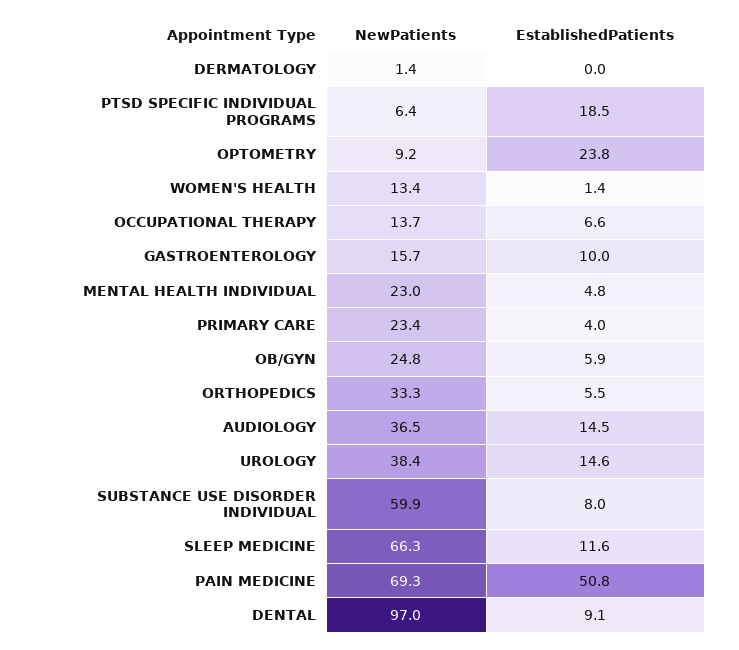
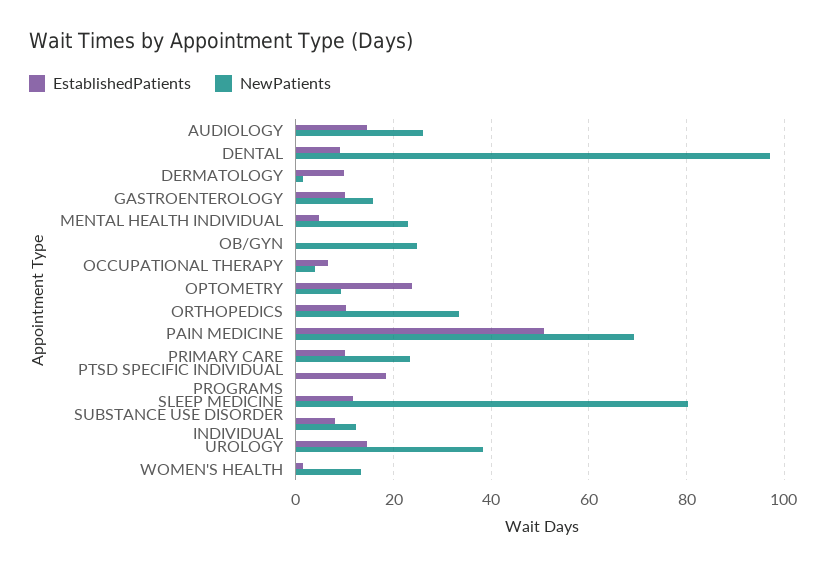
  {
    "NewPatients": {
      "DERMATOLOGY": 1.4,
-     "PTSD SPECIFIC INDIVIDUAL PROGRAMS": 6.4,
+     "PTSD SPECIFIC INDIVIDUAL PROGRAMS": 0,
      "OPTOMETRY": 9.2,
      "WOMEN'S HEALTH": 13.4,
-     "OCCUPATIONAL THERAPY": 13.7,
+     "OCCUPATIONAL THERAPY": 4,
      "GASTROENTEROLOGY": 15.7,
      "MENTAL HEALTH INDIVIDUAL": 23,
      "PRIMARY CARE": 23.4,
      "OB/GYN": 24.8,
      "ORTHOPEDICS": 33.3,
-     "AUDIOLOGY": 36.5,
+     "AUDIOLOGY": 26,
      "UROLOGY": 38.4,
-     "SUBSTANCE USE DISORDER INDIVIDUAL": 59.9,
+     "SUBSTANCE USE DISORDER INDIVIDUAL": 12,
-     "SLEEP MEDICINE": 66.3,
+     "SLEEP MEDICINE": 80,
      "PAIN MEDICINE": 69.3,
      "DENTAL": 97
    },
    "EstablishedPatients": {
-     "DERMATOLOGY": 0,
+     "DERMATOLOGY": 10,
      "PTSD SPECIFIC INDIVIDUAL PROGRAMS": 18.5,
      "OPTOMETRY": 23.8,
      "WOMEN'S HEALTH": 1.4,
      "OCCUPATIONAL THERAPY": 6.6,
      "GASTROENTEROLOGY": 10,
      "MENTAL HEALTH INDIVIDUAL": 4.8,
-     "PRIMARY CARE": 4,
+     "PRIMARY CARE": 10,
-     "OB/GYN": 5.9,
+     "OB/GYN": 0,
-     "ORTHOPEDICS": 5.5,
+     "ORTHOPEDICS": 10,
      "AUDIOLOGY": 14.5,
      "UROLOGY": 14.6,
      "SUBSTANCE USE DISORDER INDIVIDUAL": 8,
      "SLEEP MEDICINE": 11.6,
      "PAIN MEDICINE": 50.8,
      "DENTAL": 9.1
    }
  }

